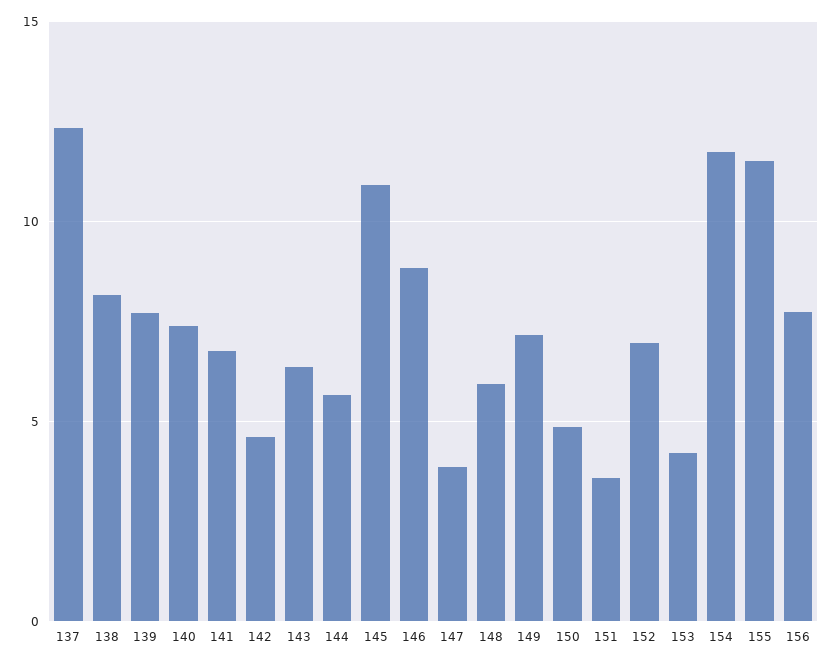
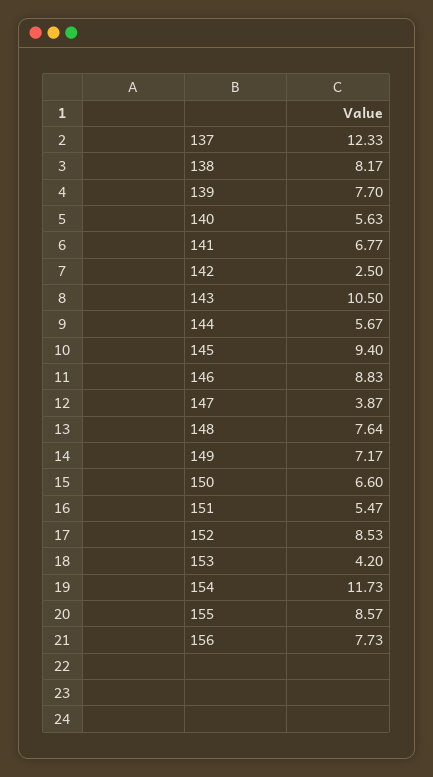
  {
    "137": 12.33,
    "138": 8.17,
    "139": 7.7,
-   "140": 7.5,
+   "140": 5.63,
    "141": 6.77,
-   "142": 4.5,
+   "142": 2.5,
-   "143": 6.5,
+   "143": 10.5,
    "144": 5.67,
-   "145": 11,
+   "145": 9.4,
    "146": 8.83,
    "147": 3.87,
-   "148": 6,
+   "148": 7.64,
    "149": 7.17,
-   "150": 5,
+   "150": 6.6,
-   "151": 3.5,
+   "151": 5.47,
-   "152": 7,
+   "152": 8.53,
    "153": 4.2,
    "154": 11.73,
-   "155": 11.5,
+   "155": 8.57,
    "156": 7.73
  }

